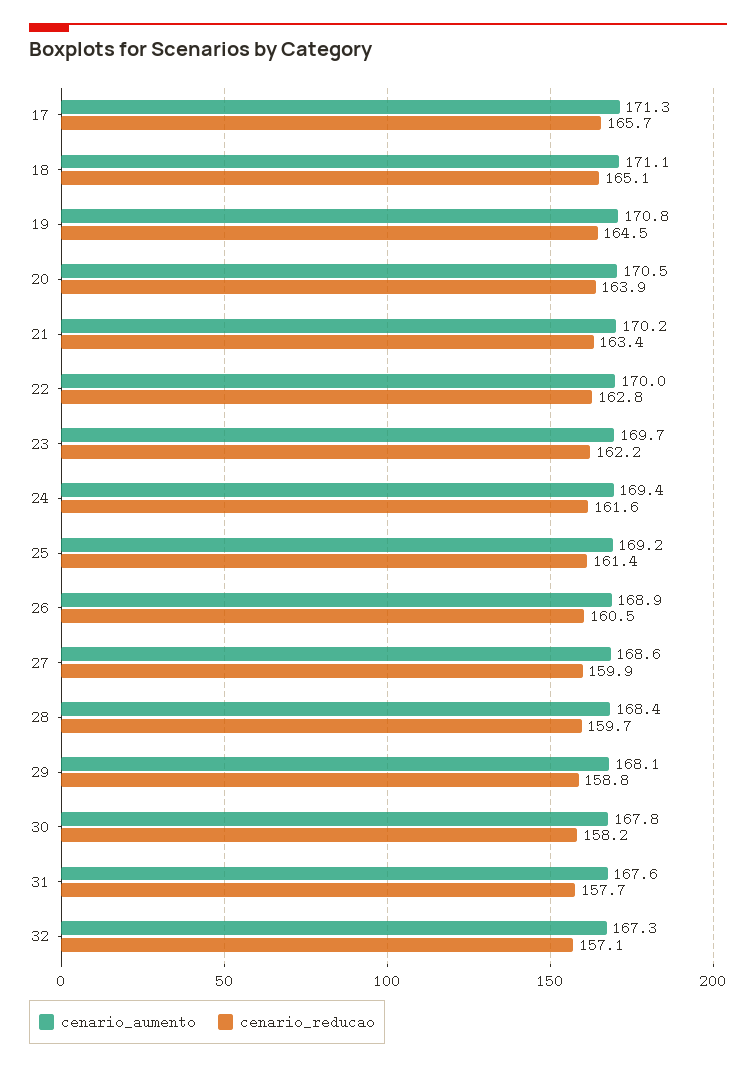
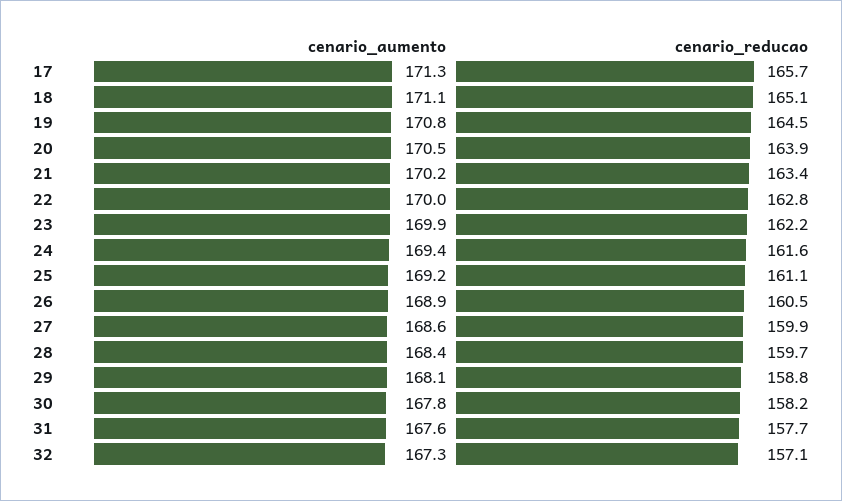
  {
    "cenario_aumento": {
      "17": 171.3,
      "18": 171.1,
      "19": 170.8,
      "20": 170.5,
      "21": 170.2,
      "22": 170,
-     "23": 169.7,
+     "23": 169.9,
      "24": 169.4,
      "25": 169.2,
      "26": 168.9,
      "27": 168.6,
      "28": 168.4,
      "29": 168.1,
      "30": 167.8,
      "31": 167.6,
      "32": 167.3
    },
    "cenario_reducao": {
      "17": 165.7,
      "18": 165.1,
      "19": 164.5,
      "20": 163.9,
      "21": 163.4,
      "22": 162.8,
      "23": 162.2,
      "24": 161.6,
-     "25": 161.4,
+     "25": 161.1,
      "26": 160.5,
      "27": 159.9,
      "28": 159.7,
      "29": 158.8,
      "30": 158.2,
      "31": 157.7,
      "32": 157.1
    }
  }

